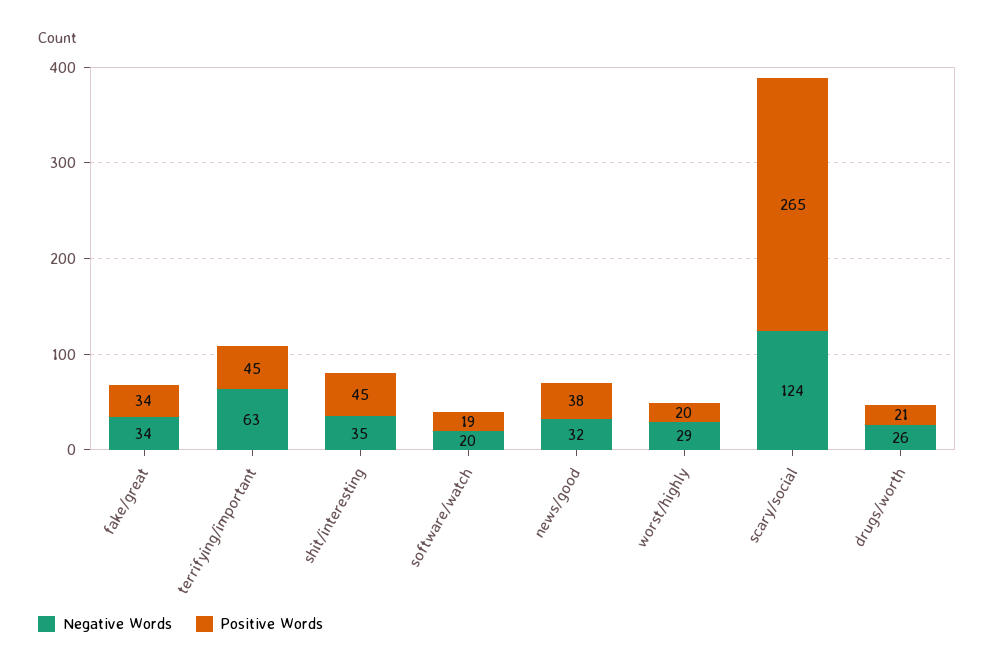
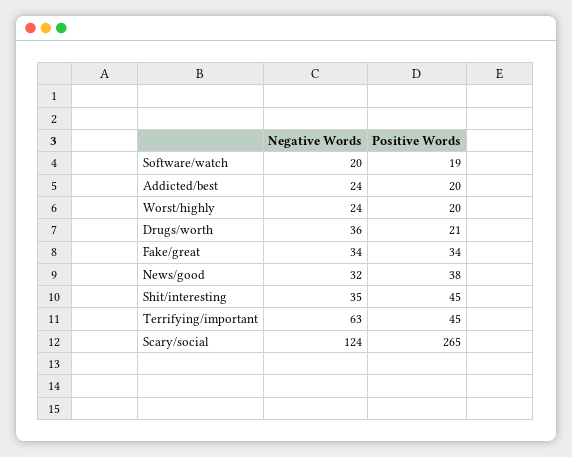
  {
    "Negative Words": {
      "fake/great": 34,
      "terrifying/important": 63,
      "shit/interesting": 35,
      "software/watch": 20,
      "news/good": 32,
-     "worst/highly": 29,
+     "worst/highly": 24,
      "scary/social": 124,
-     "drugs/worth": 26
+     "drugs/worth": 36,
+     "Addicted/best": 24
    },
    "Positive Words": {
      "fake/great": 34,
      "terrifying/important": 45,
      "shit/interesting": 45,
      "software/watch": 19,
      "news/good": 38,
      "worst/highly": 20,
      "scary/social": 265,
-     "drugs/worth": 21
+     "drugs/worth": 21,
+     "Addicted/best": 20
    }
  }

